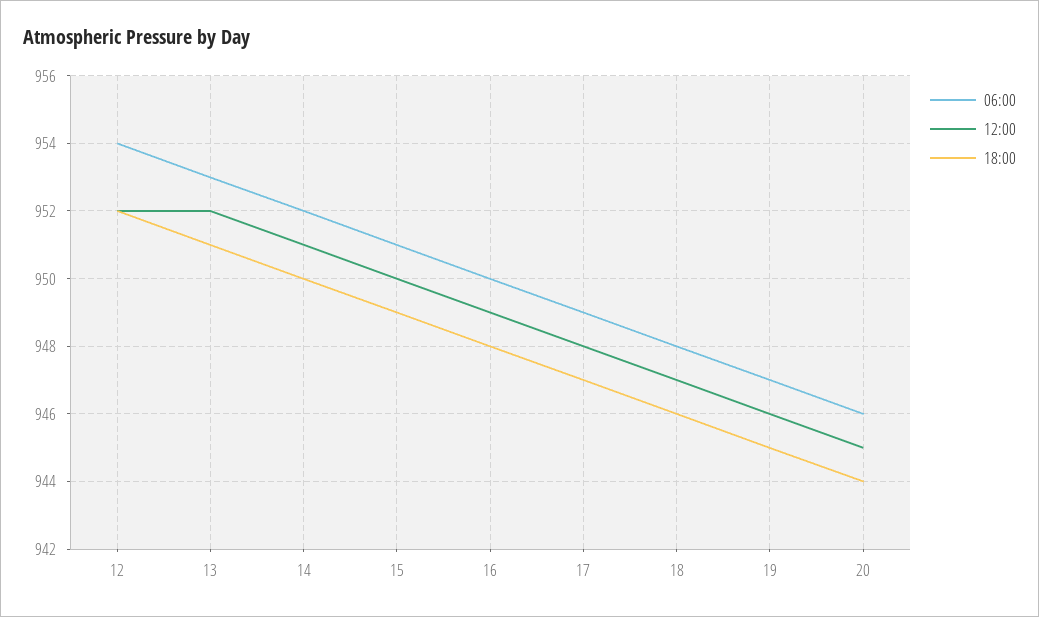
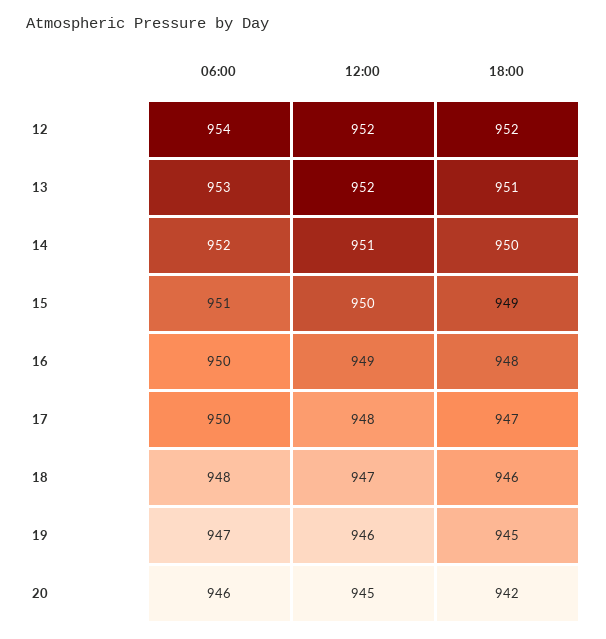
  {
    "06:00": {
      "12": 954,
      "13": 953,
      "14": 952,
      "15": 951,
      "16": 950,
-     "17": 949,
+     "17": 950,
      "18": 948,
      "19": 947,
      "20": 946
    },
    "12:00": {
      "12": 952,
      "13": 952,
      "14": 951,
      "15": 950,
      "16": 949,
      "17": 948,
      "18": 947,
      "19": 946,
      "20": 945
    },
    "18:00": {
      "12": 952,
      "13": 951,
      "14": 950,
      "15": 949,
      "16": 948,
      "17": 947,
      "18": 946,
      "19": 945,
-     "20": 944
+     "20": 942
    }
  }

